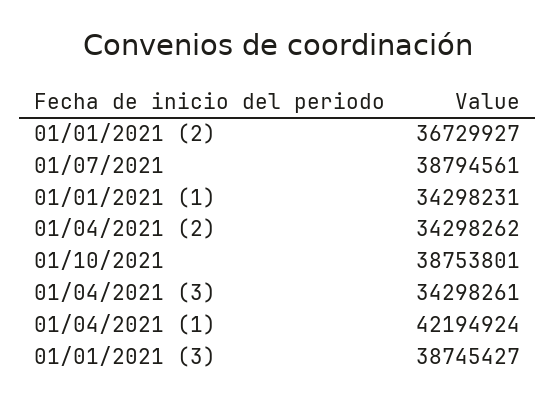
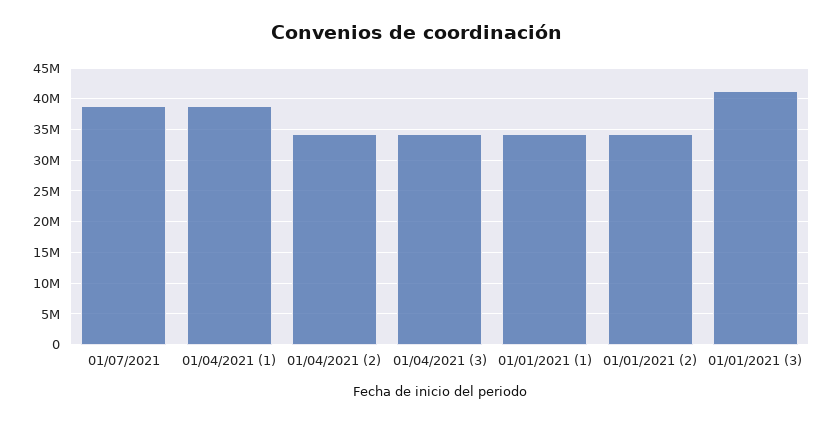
  {
-   "01/01/2021 (2)": 36729927,
+   "01/01/2021 (2)": 34000000,
    "01/07/2021": 38794561,
    "01/01/2021 (1)": 34298231,
    "01/04/2021 (2)": 34298262,
-   "01/10/2021": 38753801,
    "01/04/2021 (3)": 34298261,
-   "01/04/2021 (1)": 42194924,
+   "01/04/2021 (1)": 39000000,
-   "01/01/2021 (3)": 38745427
+   "01/01/2021 (3)": 41000000
  }

